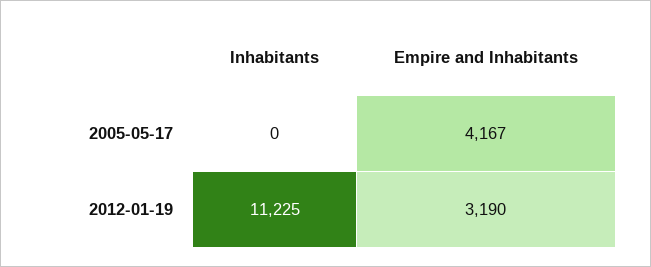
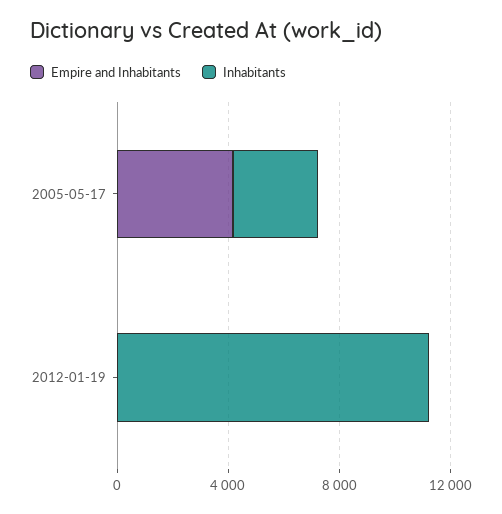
  {
    "Inhabitants": {
-     "2005-05-17": 0,
+     "2005-05-17": 3000,
      "2012-01-19": 11225
    },
    "Empire and Inhabitants": {
      "2005-05-17": 4167,
-     "2012-01-19": 3190
+     "2012-01-19": 0
    }
  }

